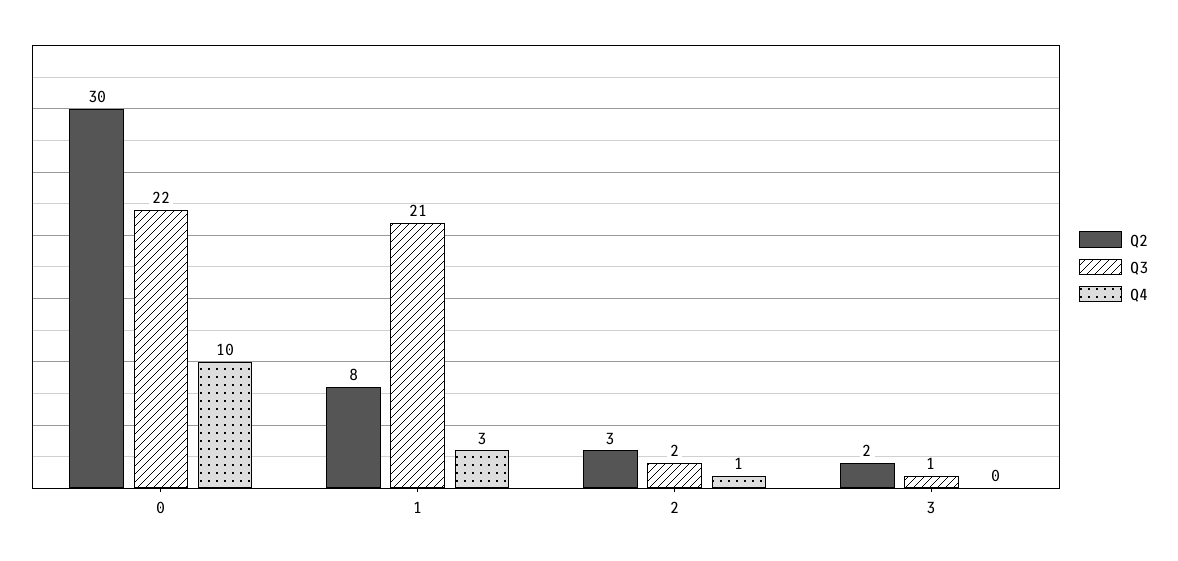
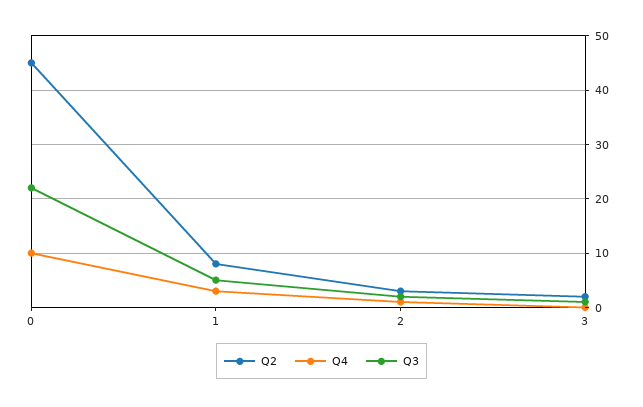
  {
    "Q2": {
-     "0": 30,
+     "0": 45,
      "1": 8,
      "2": 3,
      "3": 2
    },
    "Q3": {
      "0": 22,
-     "1": 21,
+     "1": 5,
      "2": 2,
      "3": 1
    },
    "Q4": {
      "0": 10,
      "1": 3,
      "2": 1,
      "3": 0
    }
  }

